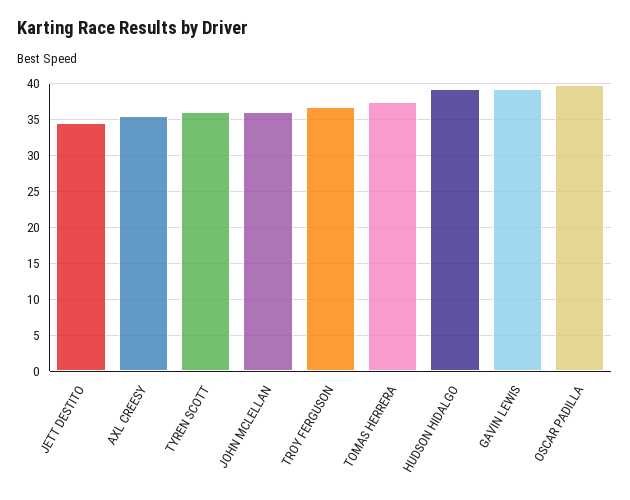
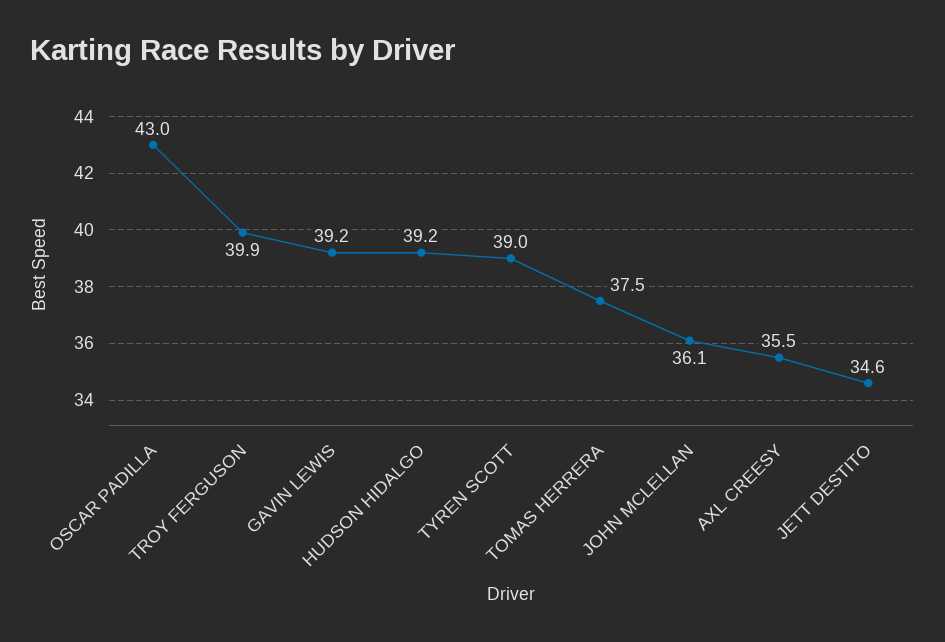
  {
    "JETT DESTITO": 34.6,
    "AXL CREESY": 35.5,
-   "TYREN SCOTT": 36,
+   "TYREN SCOTT": 39,
    "JOHN MCLELLAN": 36.1,
-   "TROY FERGUSON": 37,
+   "TROY FERGUSON": 39.9,
    "TOMAS HERRERA": 37.5,
    "HUDSON HIDALGO": 39.2,
    "GAVIN LEWIS": 39.2,
-   "OSCAR PADILLA": 40
+   "OSCAR PADILLA": 43
  }

